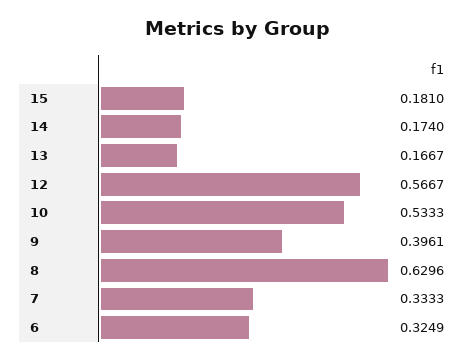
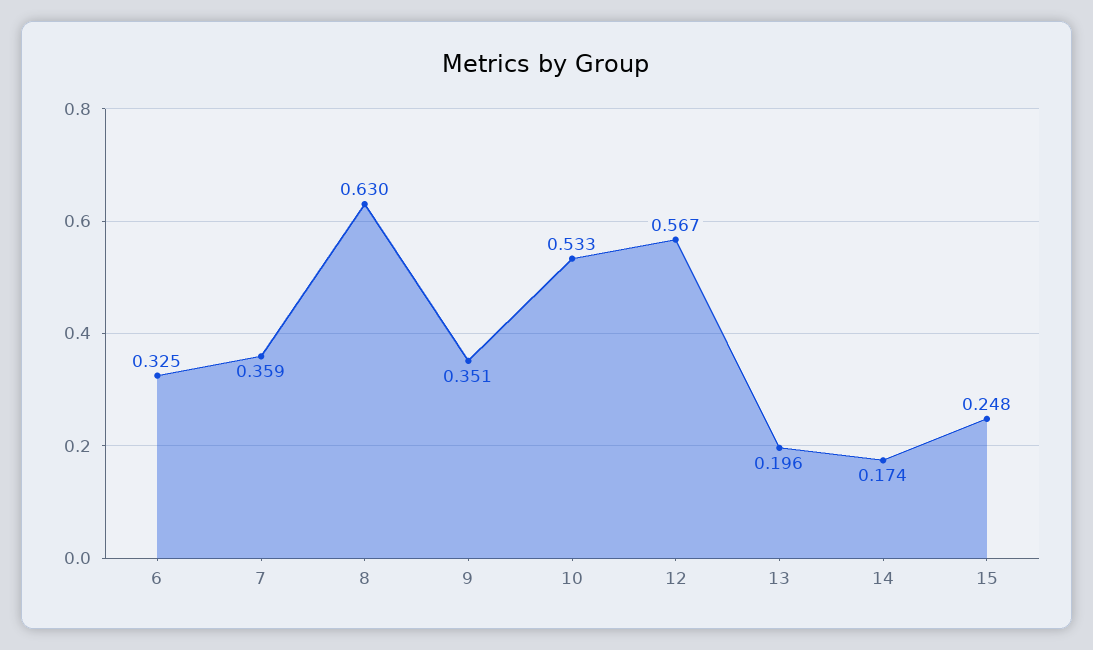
  {
-   "15": 0.181,
+   "15": 0.248,
    "14": 0.174,
-   "13": 0.1667,
+   "13": 0.196,
    "12": 0.5667,
    "10": 0.5333,
-   "9": 0.3961,
+   "9": 0.351,
    "8": 0.6296,
-   "7": 0.3333,
+   "7": 0.359,
    "6": 0.3249
  }

